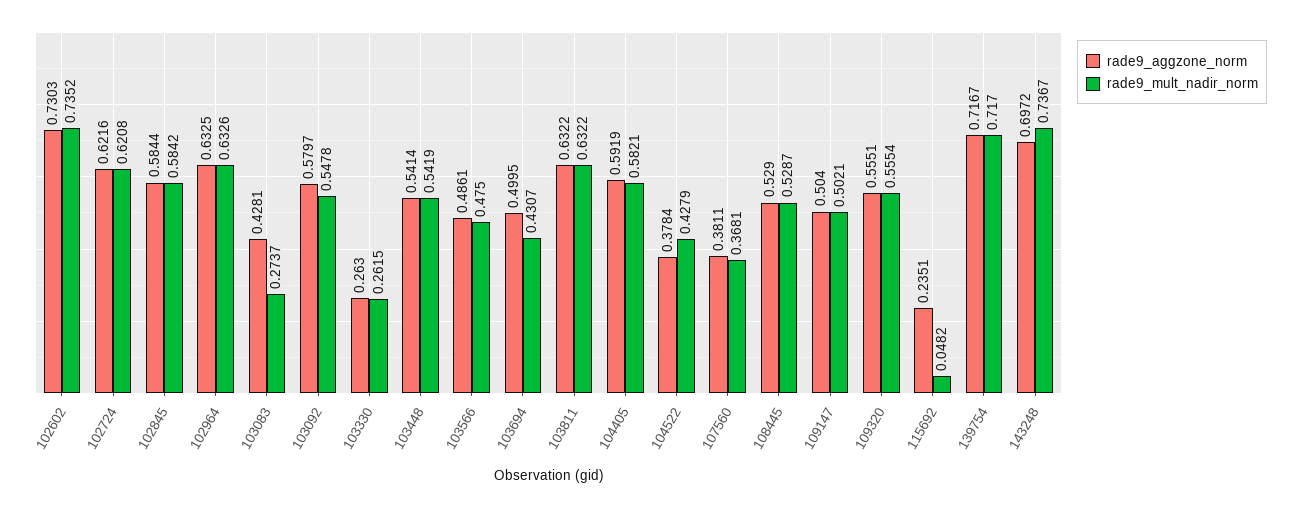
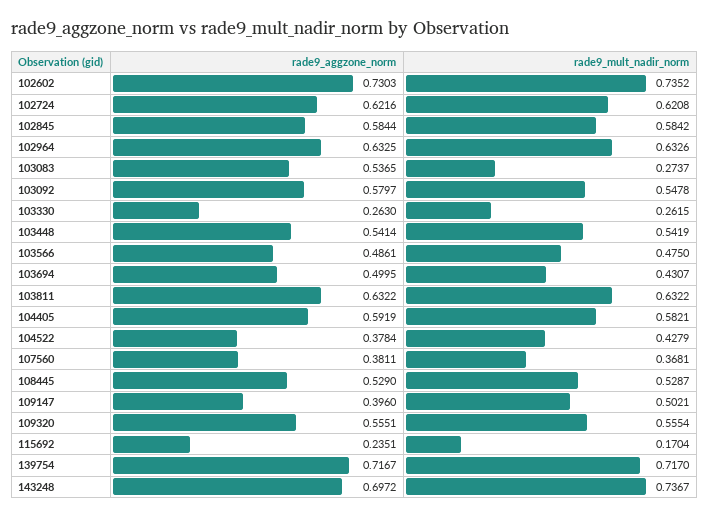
  {
    "rade9_aggzone_norm": {
      "102602": 0.7303,
      "102724": 0.6216,
      "102845": 0.5844,
      "102964": 0.6325,
-     "103083": 0.4281,
+     "103083": 0.5365,
      "103092": 0.5797,
      "103330": 0.263,
      "103448": 0.5414,
      "103566": 0.4861,
      "103694": 0.4995,
      "103811": 0.6322,
      "104405": 0.5919,
      "104522": 0.3784,
      "107560": 0.3811,
      "108445": 0.529,
-     "109147": 0.504,
+     "109147": 0.396,
      "109320": 0.5551,
      "115692": 0.2351,
      "139754": 0.7167,
      "143248": 0.6972
    },
    "rade9_mult_nadir_norm": {
      "102602": 0.7352,
      "102724": 0.6208,
      "102845": 0.5842,
      "102964": 0.6326,
      "103083": 0.2737,
      "103092": 0.5478,
      "103330": 0.2615,
      "103448": 0.5419,
      "103566": 0.475,
      "103694": 0.4307,
      "103811": 0.6322,
      "104405": 0.5821,
      "104522": 0.4279,
      "107560": 0.3681,
      "108445": 0.5287,
      "109147": 0.5021,
      "109320": 0.5554,
-     "115692": 0.0482,
+     "115692": 0.1704,
      "139754": 0.717,
      "143248": 0.7367
    }
  }

